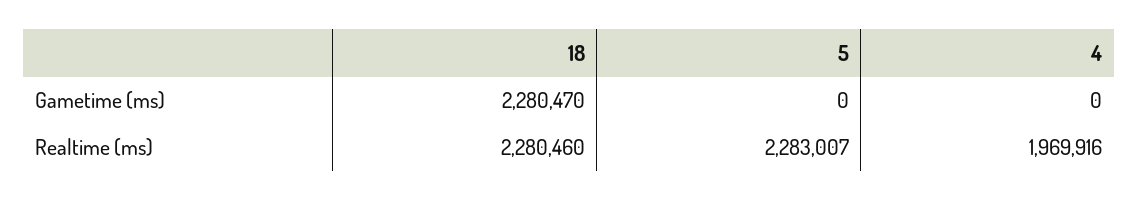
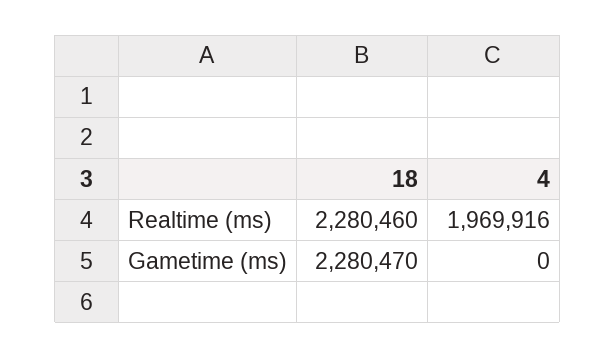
  {
    "18": {
      "Gametime (ms)": 2280470,
      "Realtime (ms)": 2280460
    },
-   "5": {
-     "Gametime (ms)": 0,
-     "Realtime (ms)": 2283007
-   },
    "4": {
      "Gametime (ms)": 0,
      "Realtime (ms)": 1969916
    }
  }

